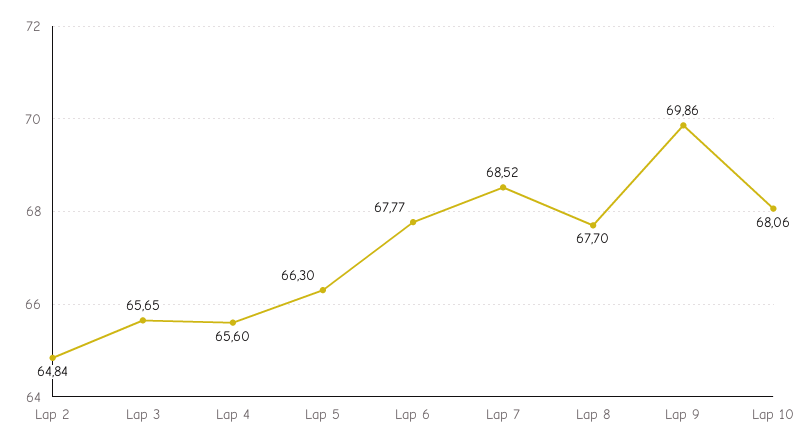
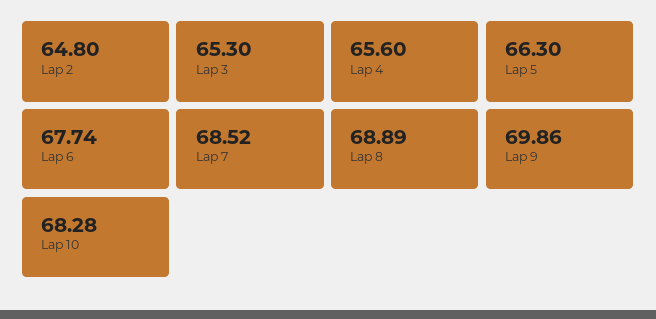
  {
-   "Lap 2": 64.84,
+   "Lap 2": 64.8,
-   "Lap 3": 65.65,
+   "Lap 3": 65.3,
    "Lap 4": 65.6,
    "Lap 5": 66.3,
-   "Lap 6": 67.77,
+   "Lap 6": 67.74,
    "Lap 7": 68.52,
-   "Lap 8": 67.7,
+   "Lap 8": 68.89,
    "Lap 9": 69.86,
-   "Lap 10": 68.06
+   "Lap 10": 68.28
  }

